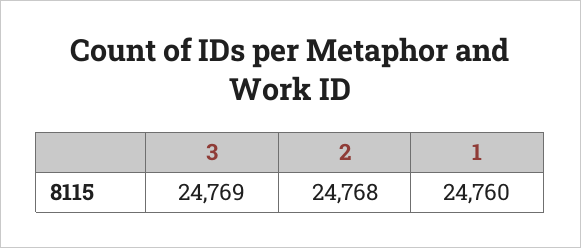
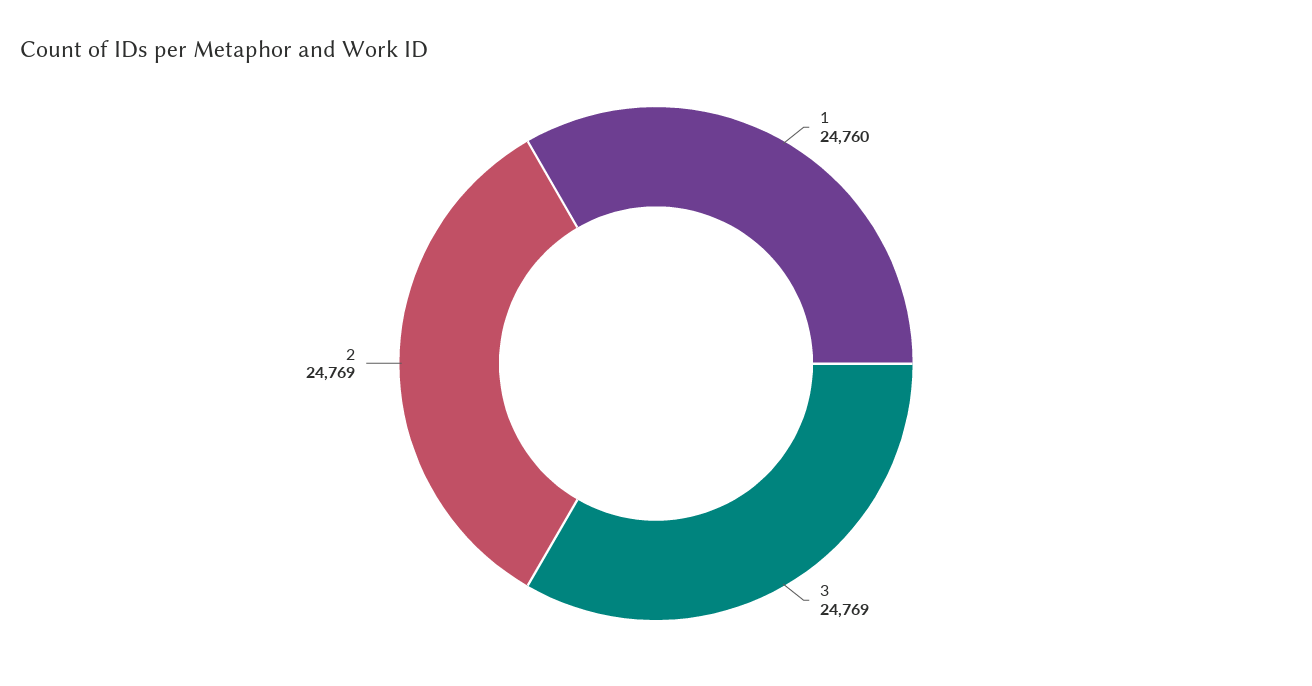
  {
    "3": 24769,
-   "2": 24768,
+   "2": 24769,
    "1": 24760
  }

